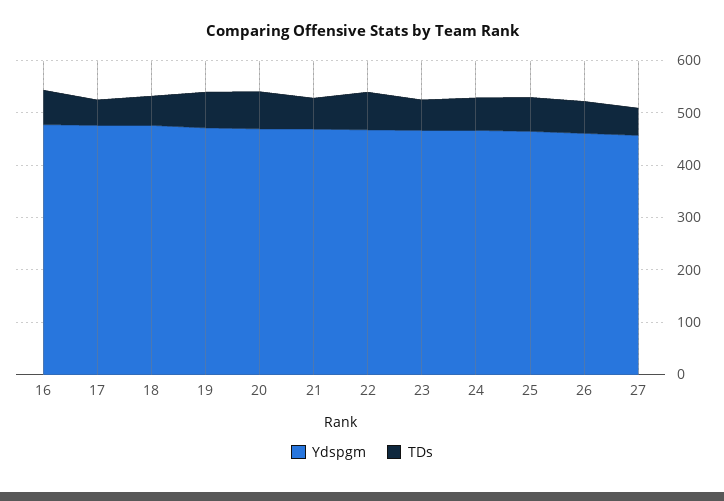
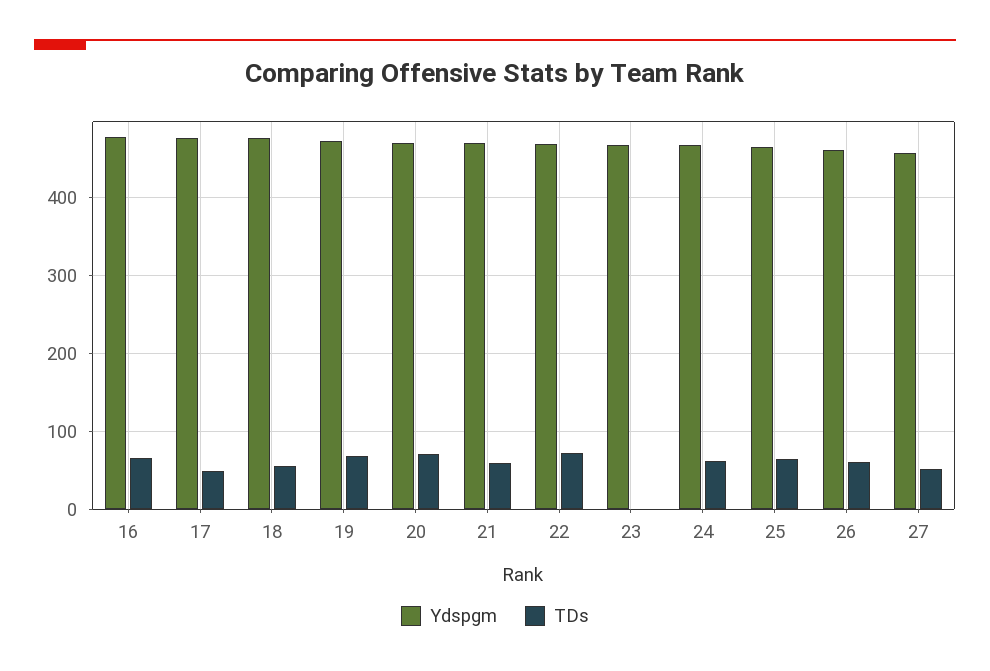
  {
    "Ydspgm": {
      "16": 480,
      "17": 480,
      "18": 480,
      "19": 470,
      "20": 470,
      "21": 470,
      "22": 470,
      "23": 470,
      "24": 470,
      "25": 460,
      "26": 460,
      "27": 460
    },
    "TDs": {
      "16": 70,
      "17": 50,
      "18": 60,
      "19": 70,
      "20": 70,
      "21": 60,
      "22": 70,
-     "23": 60,
+     "23": 0,
      "24": 60,
      "25": 70,
      "26": 60,
      "27": 50
    }
  }

